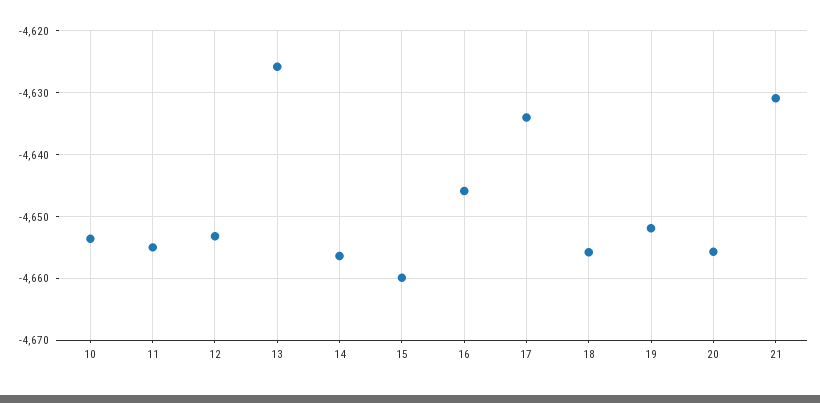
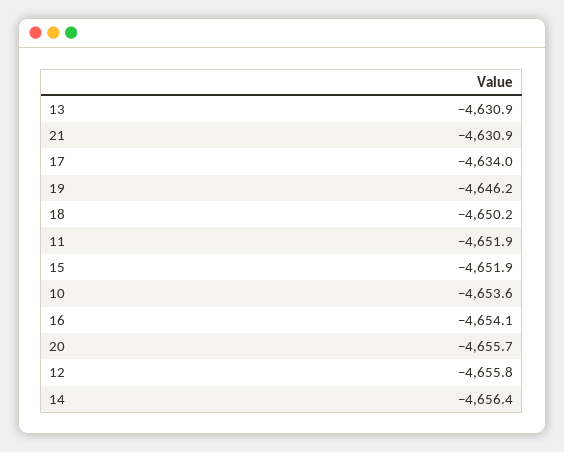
  {
    "10": -4653.6,
-   "11": -4655,
+   "11": -4651.9,
-   "12": -4653,
+   "12": -4655.8,
-   "13": -4626,
+   "13": -4630.9,
    "14": -4656.4,
-   "15": -4660,
+   "15": -4651.9,
-   "16": -4646,
+   "16": -4654.1,
    "17": -4634,
-   "18": -4656,
+   "18": -4650.2,
-   "19": -4652,
+   "19": -4646.2,
    "20": -4655.7,
    "21": -4630.9
  }

